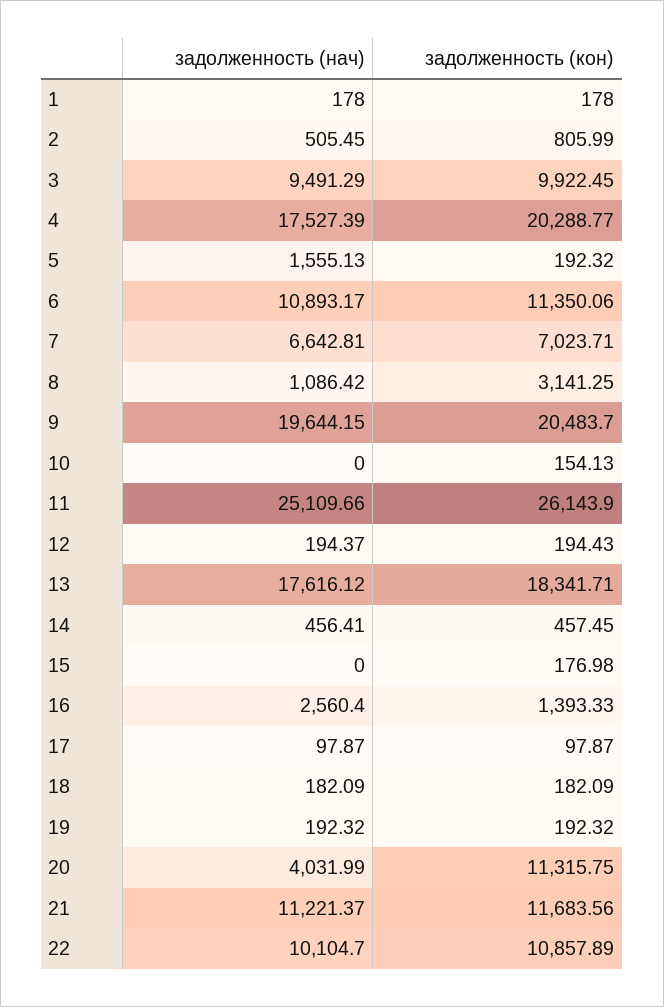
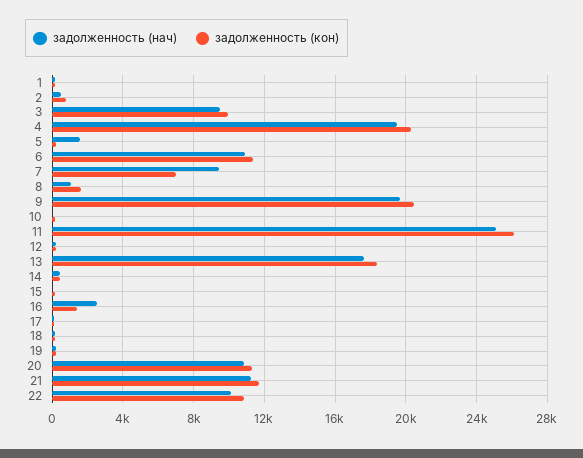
  {
    "задолженность (нач)": {
      "1": 178,
      "2": 505.45,
      "3": 9491.29,
-     "4": 17527.39,
+     "4": 19500,
      "5": 1555.13,
      "6": 10893.17,
-     "7": 6642.81,
+     "7": 9500,
      "8": 1086.42,
      "9": 19644.15,
      "10": 0,
      "11": 25109.66,
      "12": 194.37,
      "13": 17616.12,
      "14": 456.41,
      "15": 0,
      "16": 2560.4,
      "17": 97.87,
      "18": 182.09,
      "19": 192.32,
-     "20": 4031.99,
+     "20": 11000,
      "21": 11221.37,
      "22": 10104.7
    },
    "задолженность (кон)": {
      "1": 178,
      "2": 805.99,
      "3": 9922.45,
      "4": 20288.77,
      "5": 192.32,
      "6": 11350.06,
      "7": 7023.71,
-     "8": 3141.25,
+     "8": 1500,
      "9": 20483.7,
      "10": 154.13,
      "11": 26143.9,
      "12": 194.43,
      "13": 18341.71,
      "14": 457.45,
      "15": 176.98,
      "16": 1393.33,
      "17": 97.87,
      "18": 182.09,
      "19": 192.32,
      "20": 11315.75,
      "21": 11683.56,
      "22": 10857.89
    }
  }

